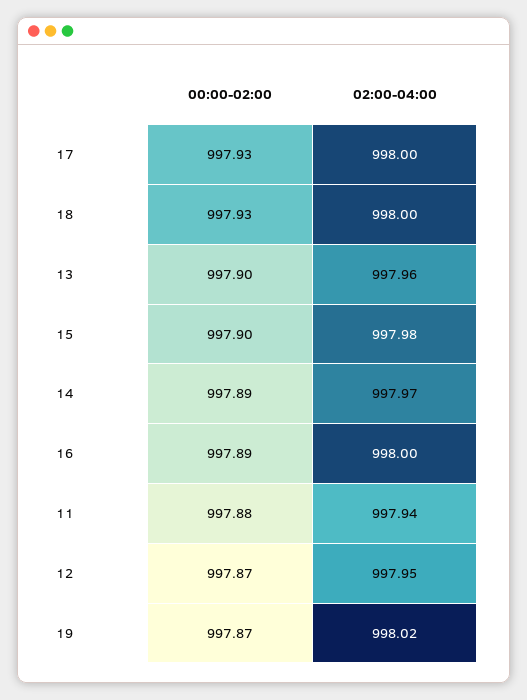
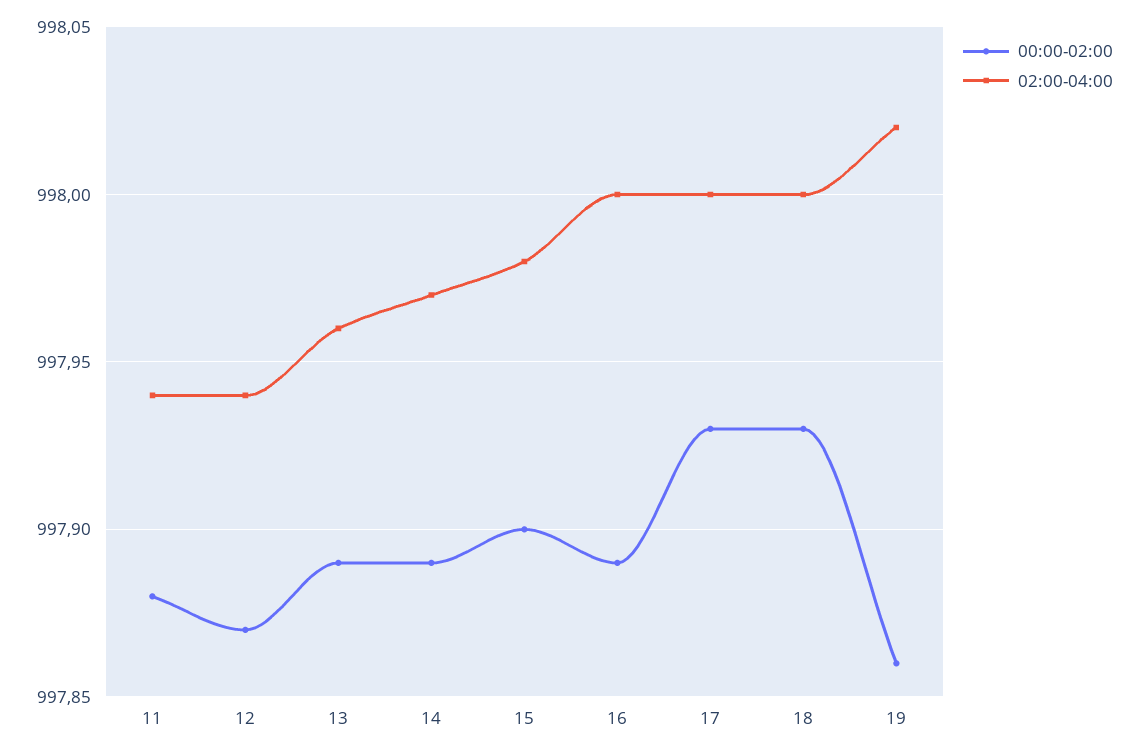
  {
    "00:00-02:00": {
      "17": 997.93,
      "18": 997.93,
-     "13": 997.9,
+     "13": 997.89,
      "15": 997.9,
      "14": 997.89,
      "16": 997.89,
      "11": 997.88,
      "12": 997.87,
-     "19": 997.87
+     "19": 997.86
    },
    "02:00-04:00": {
      "17": 998,
      "18": 998,
      "13": 997.96,
      "15": 997.98,
      "14": 997.97,
      "16": 998,
      "11": 997.94,
-     "12": 997.95,
+     "12": 997.94,
      "19": 998.02
    }
  }

